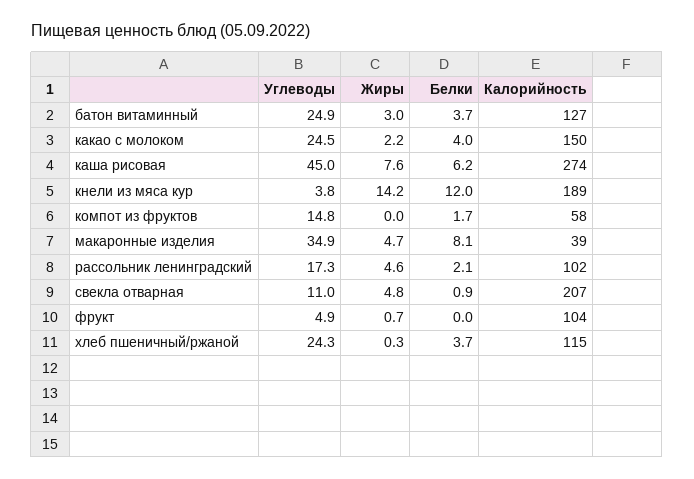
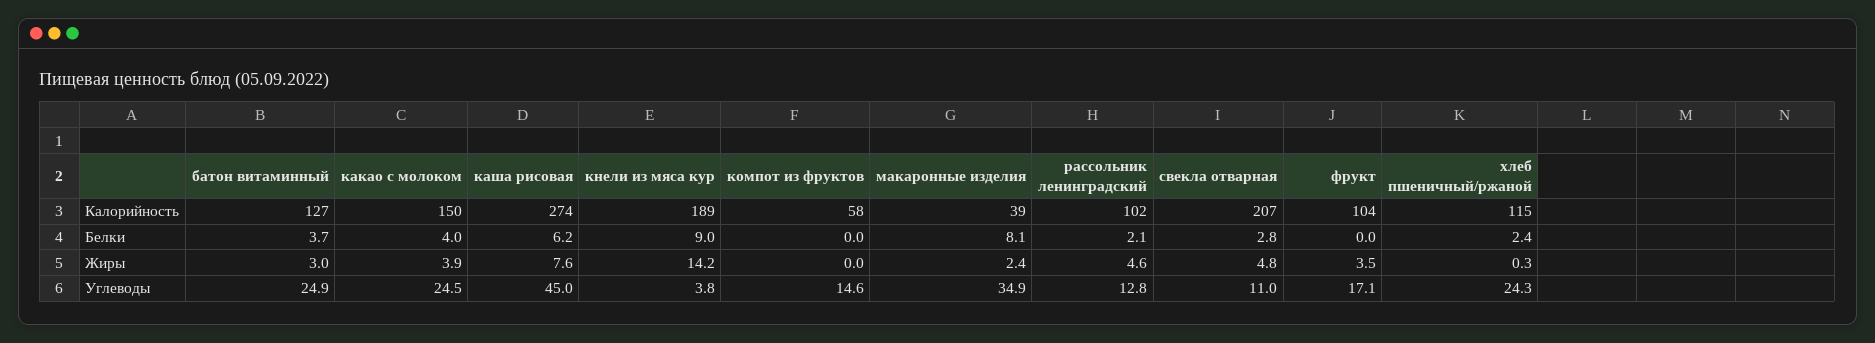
  {
    "Углеводы": {
      "батон витаминный": 24.9,
      "какао с молоком": 24.5,
      "каша рисовая": 45,
      "кнели из мяса кур": 3.8,
-     "компот из фруктов": 14.8,
+     "компот из фруктов": 14.6,
      "макаронные изделия": 34.9,
-     "рассольник ленинградский": 17.3,
+     "рассольник ленинградский": 12.8,
      "свекла отварная": 11,
-     "фрукт": 4.9,
+     "фрукт": 17.1,
      "хлеб пшеничный/ржаной": 24.3
    },
    "Жиры": {
      "батон витаминный": 3,
-     "какао с молоком": 2.2,
+     "какао с молоком": 3.9,
      "каша рисовая": 7.6,
      "кнели из мяса кур": 14.2,
      "компот из фруктов": 0,
-     "макаронные изделия": 4.7,
+     "макаронные изделия": 2.4,
      "рассольник ленинградский": 4.6,
      "свекла отварная": 4.8,
-     "фрукт": 0.7,
+     "фрукт": 3.5,
      "хлеб пшеничный/ржаной": 0.3
    },
    "Белки": {
      "батон витаминный": 3.7,
      "какао с молоком": 4,
      "каша рисовая": 6.2,
-     "кнели из мяса кур": 12,
+     "кнели из мяса кур": 9,
-     "компот из фруктов": 1.7,
+     "компот из фруктов": 0,
      "макаронные изделия": 8.1,
      "рассольник ленинградский": 2.1,
-     "свекла отварная": 0.9,
+     "свекла отварная": 2.8,
      "фрукт": 0,
-     "хлеб пшеничный/ржаной": 3.7
+     "хлеб пшеничный/ржаной": 2.4
    },
    "Калорийность": {
      "батон витаминный": 127,
      "какао с молоком": 150,
      "каша рисовая": 274,
      "кнели из мяса кур": 189,
      "компот из фруктов": 58,
      "макаронные изделия": 39,
      "рассольник ленинградский": 102,
      "свекла отварная": 207,
      "фрукт": 104,
      "хлеб пшеничный/ржаной": 115
    }
  }

